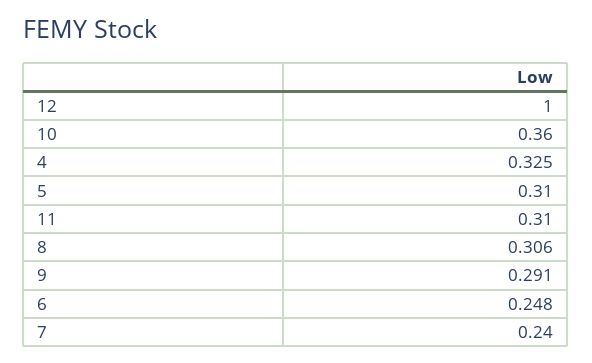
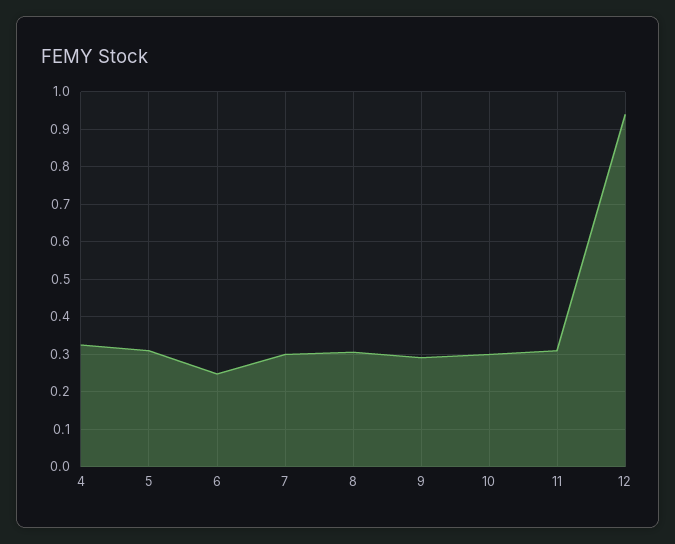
  {
-   "12": 1,
+   "12": 0.94,
-   "10": 0.36,
+   "10": 0.3,
    "4": 0.325,
    "5": 0.31,
    "11": 0.31,
    "8": 0.306,
    "9": 0.291,
    "6": 0.248,
-   "7": 0.24
+   "7": 0.3
  }

